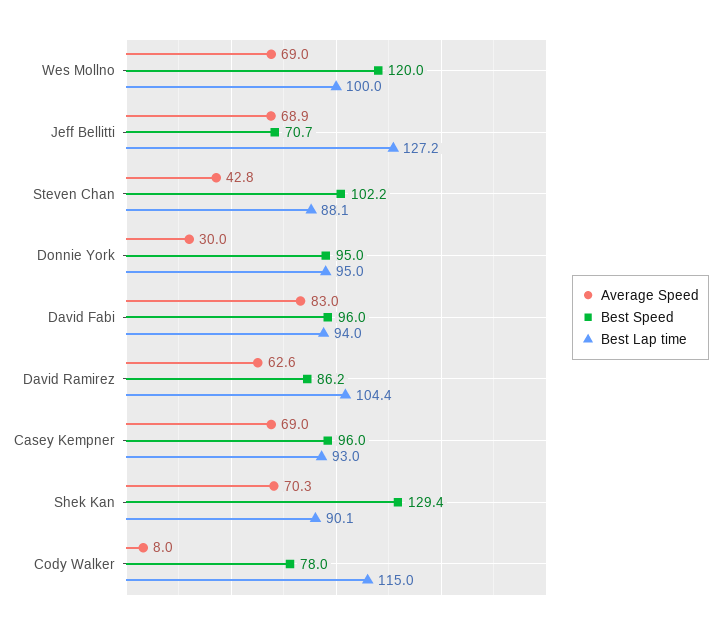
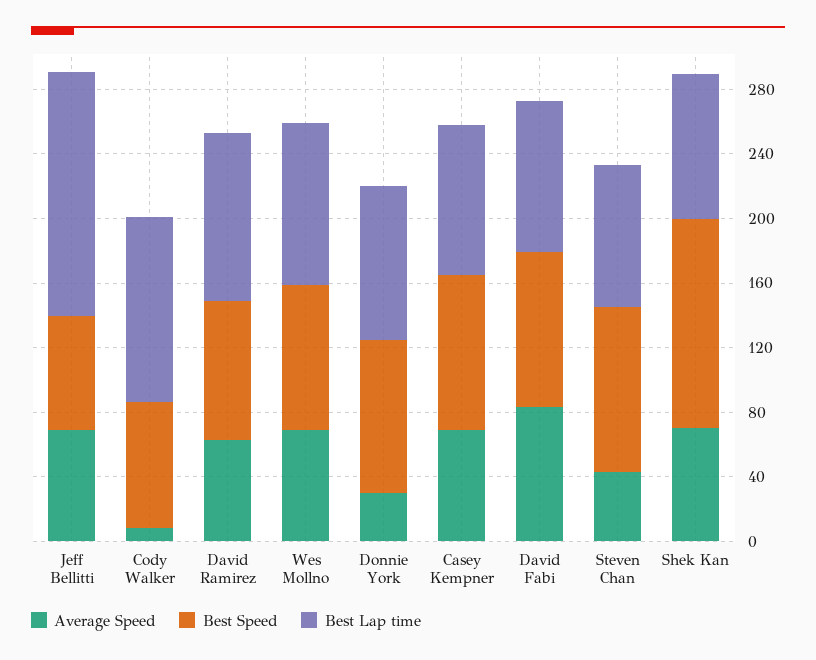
  {
    "Average Speed": {
      "Wes Mollno": 69,
      "Jeff Bellitti": 68.9,
      "Steven Chan": 42.8,
      "Donnie York": 30,
      "David Fabi": 83,
      "David Ramirez": 62.6,
      "Casey Kempner": 69,
      "Shek Kan": 70.3,
      "Cody Walker": 8
    },
    "Best Speed": {
-     "Wes Mollno": 120,
+     "Wes Mollno": 90,
      "Jeff Bellitti": 70.7,
      "Steven Chan": 102.2,
      "Donnie York": 95,
      "David Fabi": 96,
      "David Ramirez": 86.2,
      "Casey Kempner": 96,
      "Shek Kan": 129.4,
      "Cody Walker": 78
    },
    "Best Lap time": {
      "Wes Mollno": 100,
-     "Jeff Bellitti": 127.2,
+     "Jeff Bellitti": 150,
      "Steven Chan": 88.1,
      "Donnie York": 95,
      "David Fabi": 94,
      "David Ramirez": 104.4,
      "Casey Kempner": 93,
      "Shek Kan": 90.1,
      "Cody Walker": 115
    }
  }

